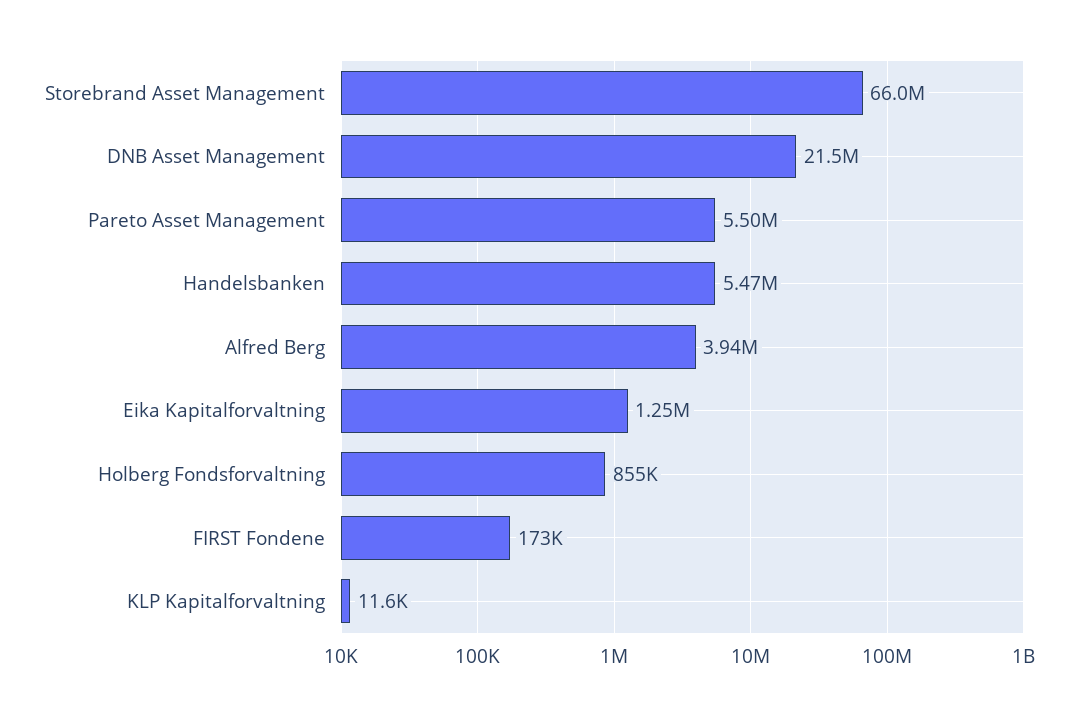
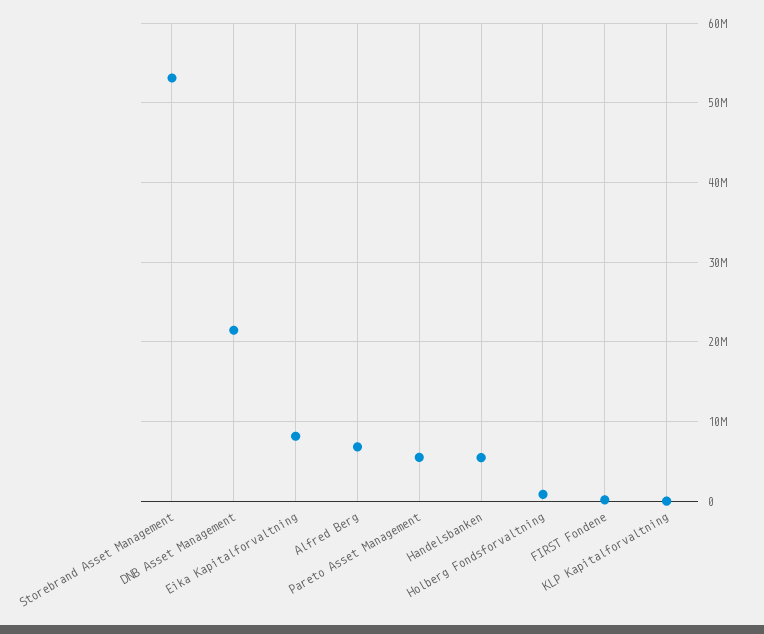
  {
-   "Storebrand Asset Management": 66000000,
+   "Storebrand Asset Management": 53000000,
    "DNB Asset Management": 21500000,
    "Pareto Asset Management": 5500000,
    "Handelsbanken": 5470000,
-   "Alfred Berg": 3940000,
+   "Alfred Berg": 7000000,
-   "Eika Kapitalforvaltning": 1250000,
+   "Eika Kapitalforvaltning": 8000000,
    "Holberg Fondsforvaltning": 855000,
    "FIRST Fondene": 173000,
    "KLP Kapitalforvaltning": 11600
  }

